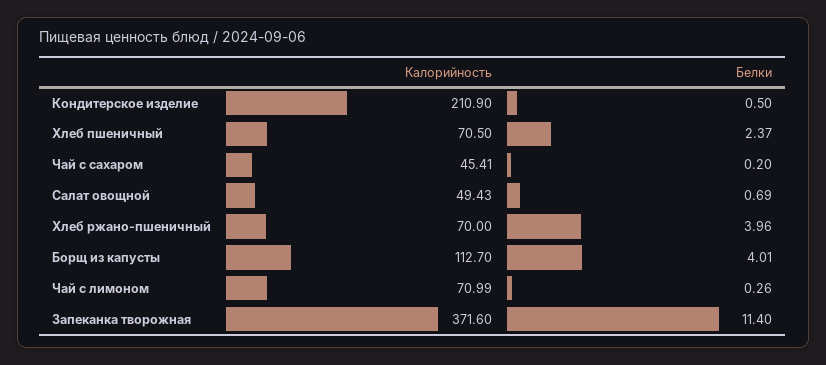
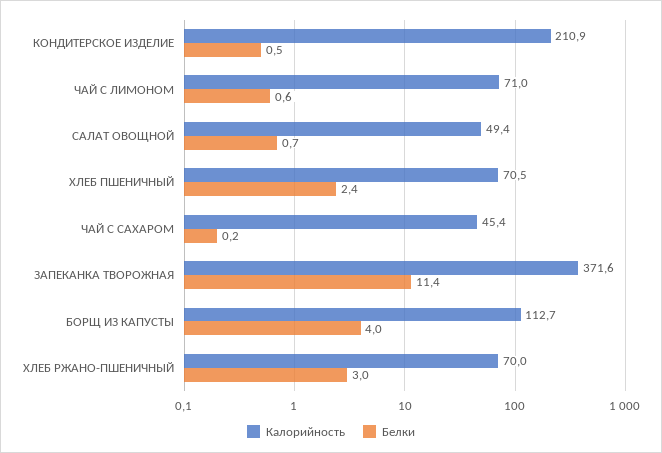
  {
    "Калорийность": {
      "Кондитерское изделие": 210.9,
      "Хлеб пшеничный": 70.5,
      "Чай с сахаром": 45.41,
      "Салат овощной": 49.43,
      "Хлеб ржано-пшеничный": 70,
      "Борщ из капусты": 112.7,
      "Чай с лимоном": 70.99,
      "Запеканка творожная": 371.6
    },
    "Белки": {
      "Кондитерское изделие": 0.5,
      "Хлеб пшеничный": 2.37,
      "Чай с сахаром": 0.2,
      "Салат овощной": 0.69,
-     "Хлеб ржано-пшеничный": 3.96,
+     "Хлеб ржано-пшеничный": 3,
      "Борщ из капусты": 4.01,
-     "Чай с лимоном": 0.26,
+     "Чай с лимоном": 0.6,
      "Запеканка творожная": 11.4
    }
  }

